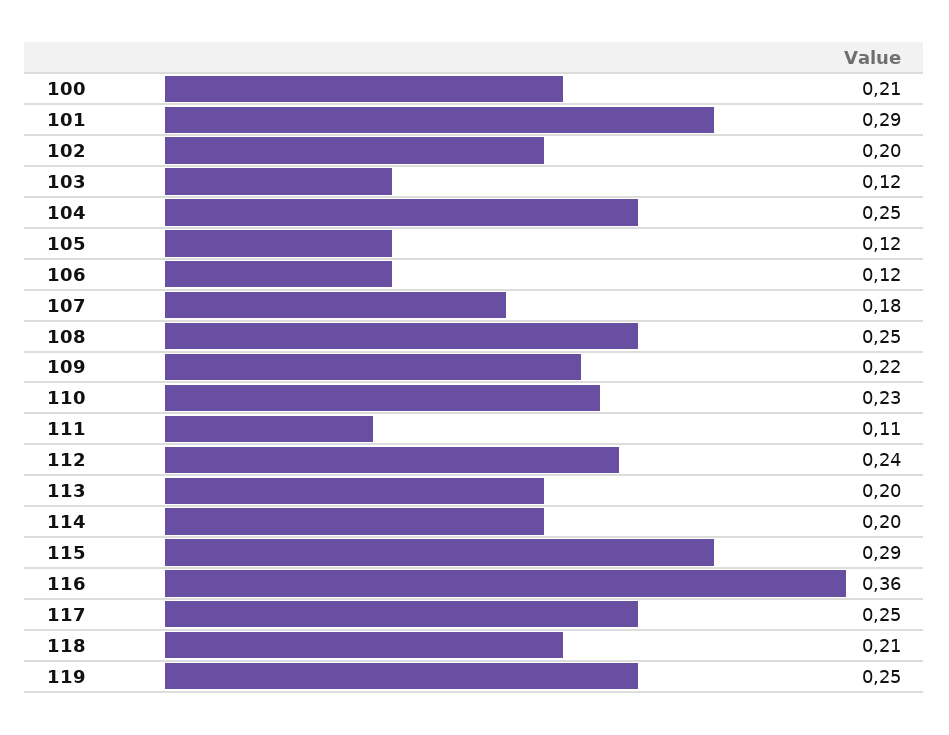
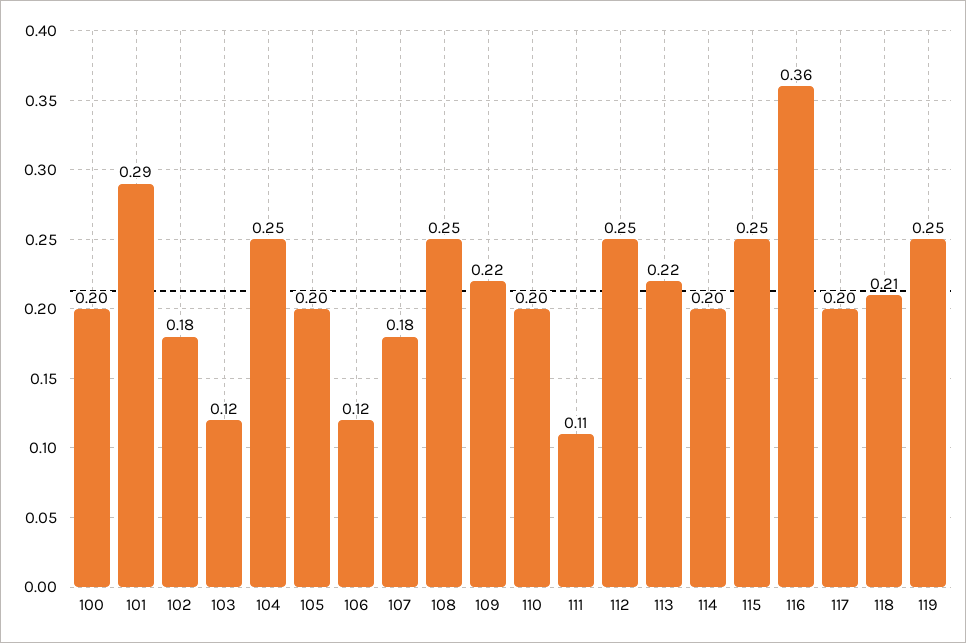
  {
-   "100": 0.21,
+   "100": 0.2,
    "101": 0.29,
-   "102": 0.2,
+   "102": 0.18,
    "103": 0.12,
    "104": 0.25,
-   "105": 0.12,
+   "105": 0.2,
    "106": 0.12,
    "107": 0.18,
    "108": 0.25,
    "109": 0.22,
-   "110": 0.23,
+   "110": 0.2,
    "111": 0.11,
-   "112": 0.24,
+   "112": 0.25,
-   "113": 0.2,
+   "113": 0.22,
    "114": 0.2,
-   "115": 0.29,
+   "115": 0.25,
    "116": 0.36,
-   "117": 0.25,
+   "117": 0.2,
    "118": 0.21,
    "119": 0.25
  }

